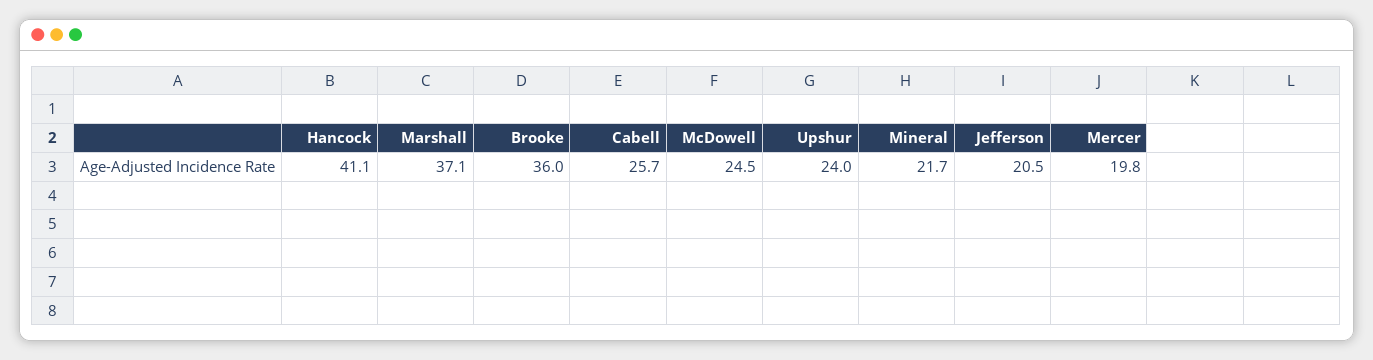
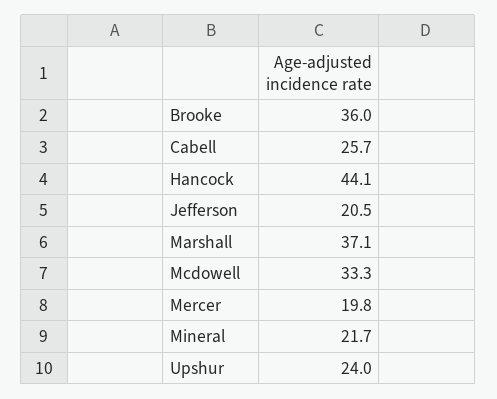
  {
-   "Hancock": 41.1,
+   "Hancock": 44.1,
    "Marshall": 37.1,
    "Brooke": 36,
    "Cabell": 25.7,
-   "McDowell": 24.5,
+   "McDowell": 33.3,
    "Upshur": 24,
    "Mineral": 21.7,
    "Jefferson": 20.5,
    "Mercer": 19.8
  }

